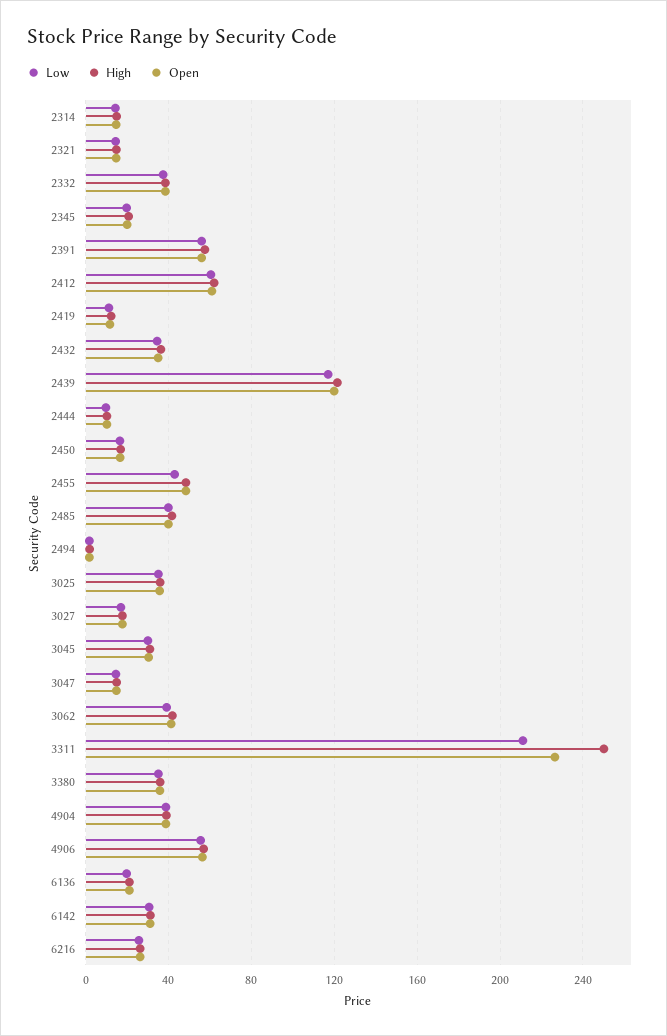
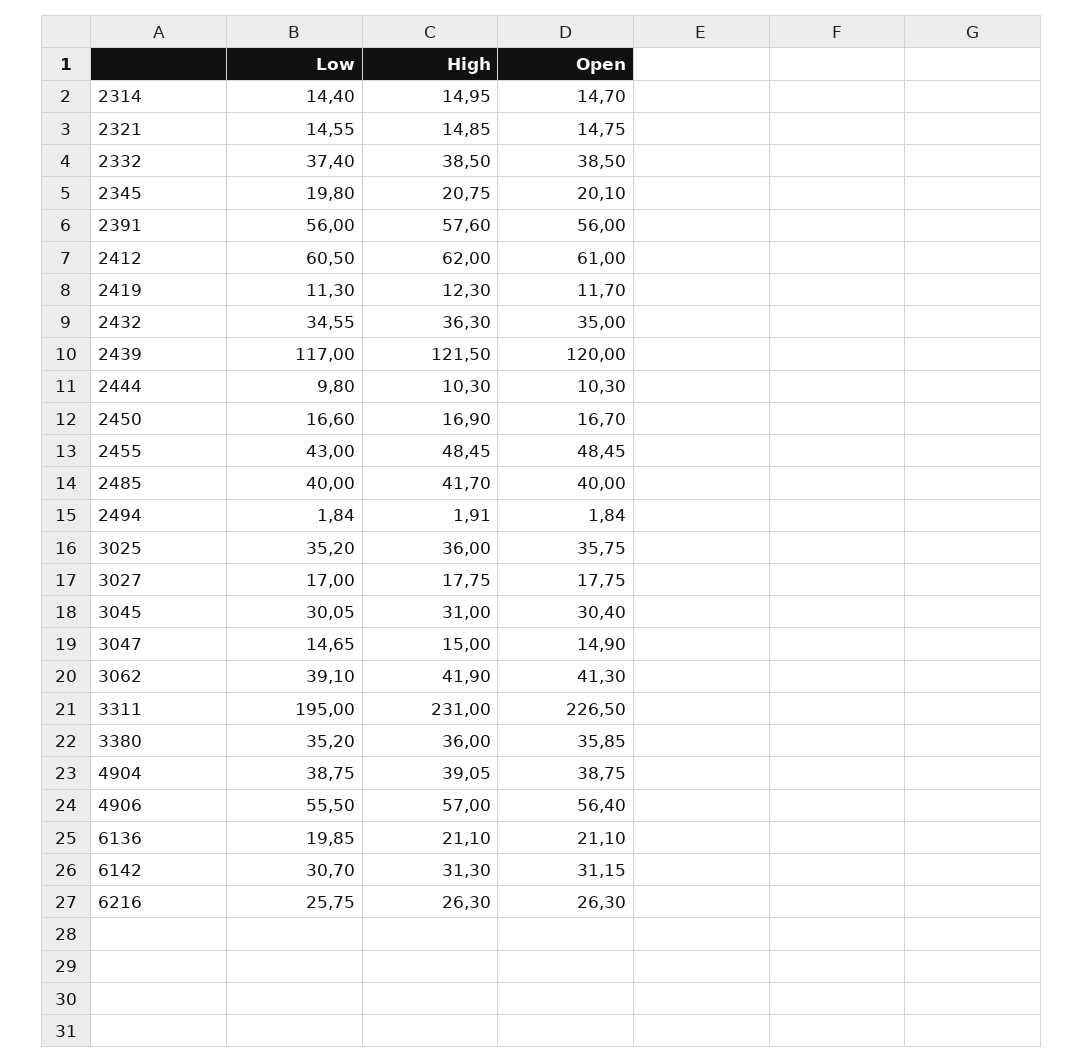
  {
    "Low": {
      "2314": 14.4,
      "2321": 14.55,
      "2332": 37.4,
      "2345": 19.8,
      "2391": 56,
      "2412": 60.5,
      "2419": 11.3,
      "2432": 34.55,
      "2439": 117,
      "2444": 9.8,
      "2450": 16.6,
      "2455": 43,
      "2485": 40,
      "2494": 1.84,
      "3025": 35.2,
      "3027": 17,
      "3045": 30.05,
      "3047": 14.65,
      "3062": 39.1,
-     "3311": 210,
+     "3311": 195,
      "3380": 35.2,
      "4904": 38.75,
      "4906": 55.5,
      "6136": 19.85,
      "6142": 30.7,
      "6216": 25.75
    },
    "High": {
      "2314": 14.95,
      "2321": 14.85,
      "2332": 38.5,
      "2345": 20.75,
      "2391": 57.6,
      "2412": 62,
      "2419": 12.3,
      "2432": 36.3,
      "2439": 121.5,
      "2444": 10.3,
      "2450": 16.9,
      "2455": 48.45,
      "2485": 41.7,
      "2494": 1.91,
      "3025": 36,
      "3027": 17.75,
      "3045": 31,
      "3047": 15,
      "3062": 41.9,
-     "3311": 250,
+     "3311": 231,
      "3380": 36,
      "4904": 39.05,
      "4906": 57,
      "6136": 21.1,
      "6142": 31.3,
      "6216": 26.3
    },
    "Open": {
      "2314": 14.7,
      "2321": 14.75,
      "2332": 38.5,
      "2345": 20.1,
      "2391": 56,
      "2412": 61,
      "2419": 11.7,
      "2432": 35,
      "2439": 120,
      "2444": 10.3,
      "2450": 16.7,
      "2455": 48.45,
      "2485": 40,
      "2494": 1.84,
      "3025": 35.75,
      "3027": 17.75,
      "3045": 30.4,
      "3047": 14.9,
      "3062": 41.3,
      "3311": 226.5,
      "3380": 35.85,
      "4904": 38.75,
      "4906": 56.4,
      "6136": 21.1,
      "6142": 31.15,
      "6216": 26.3
    }
  }

